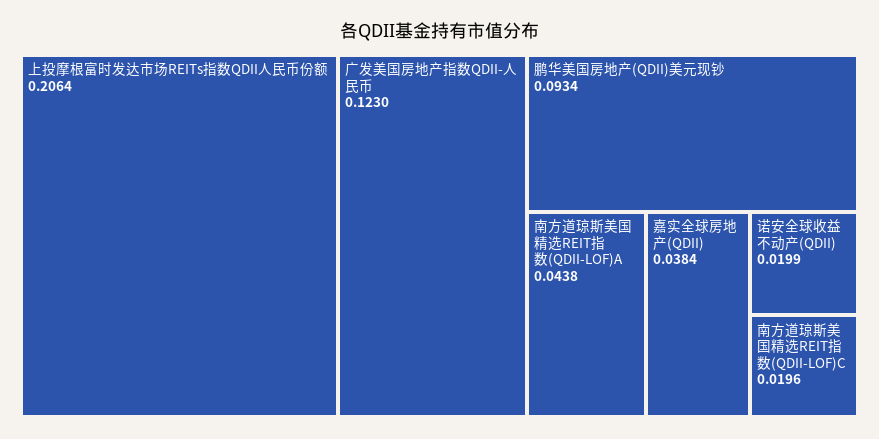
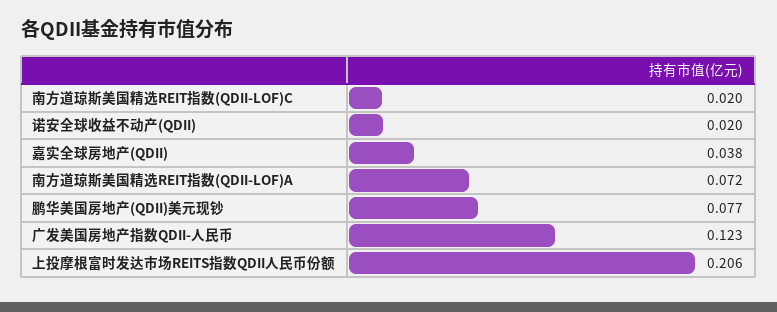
  {
    "上投摩根富时发达市场REITs指数QDII人民币份额": 0.2064,
    "广发美国房地产指数QDII-人民币": 0.123,
-   "鹏华美国房地产(QDII)美元现钞": 0.0934,
+   "鹏华美国房地产(QDII)美元现钞": 0.077,
-   "南方道琼斯美国精选REIT指数(QDII-LOF)A": 0.0438,
+   "南方道琼斯美国精选REIT指数(QDII-LOF)A": 0.072,
    "嘉实全球房地产(QDII)": 0.0384,
    "诺安全球收益不动产(QDII)": 0.0199,
    "南方道琼斯美国精选REIT指数(QDII-LOF)C": 0.0196
  }

